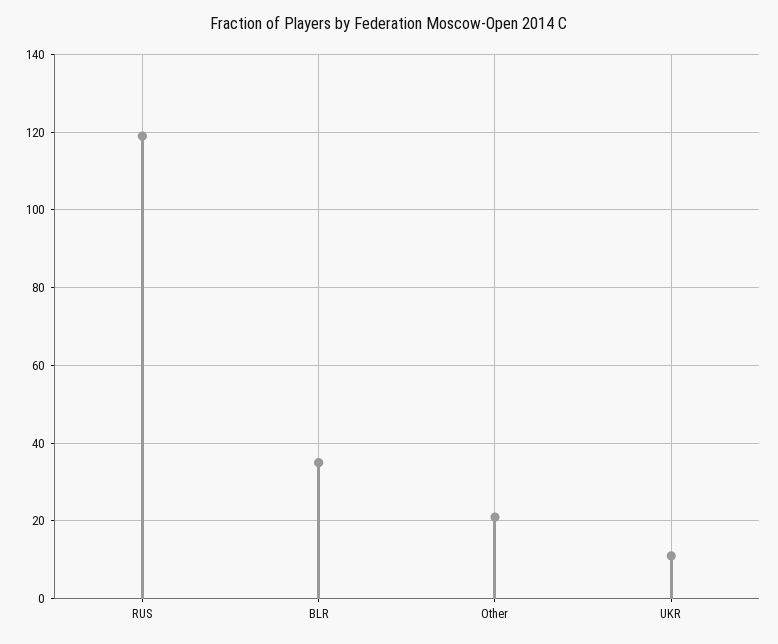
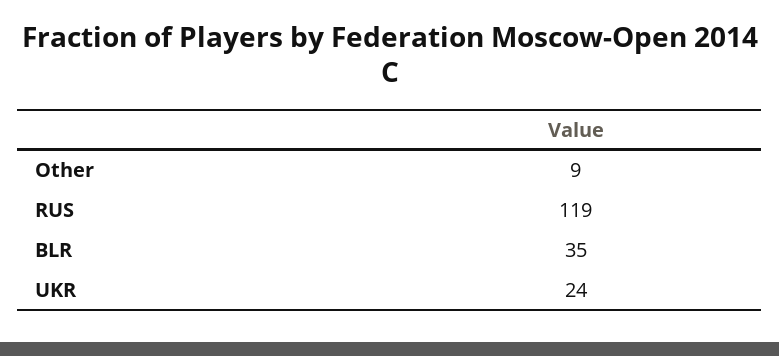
  {
    "RUS": 119,
    "BLR": 35,
-   "Other": 20,
+   "Other": 9,
-   "UKR": 10
+   "UKR": 24
  }

